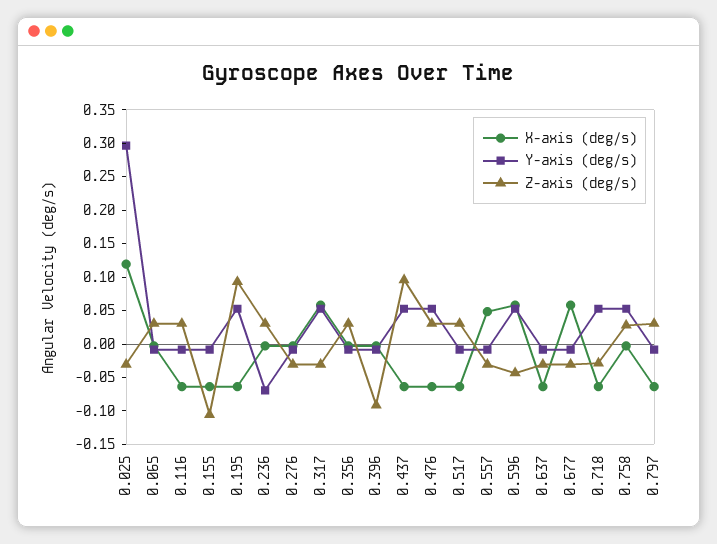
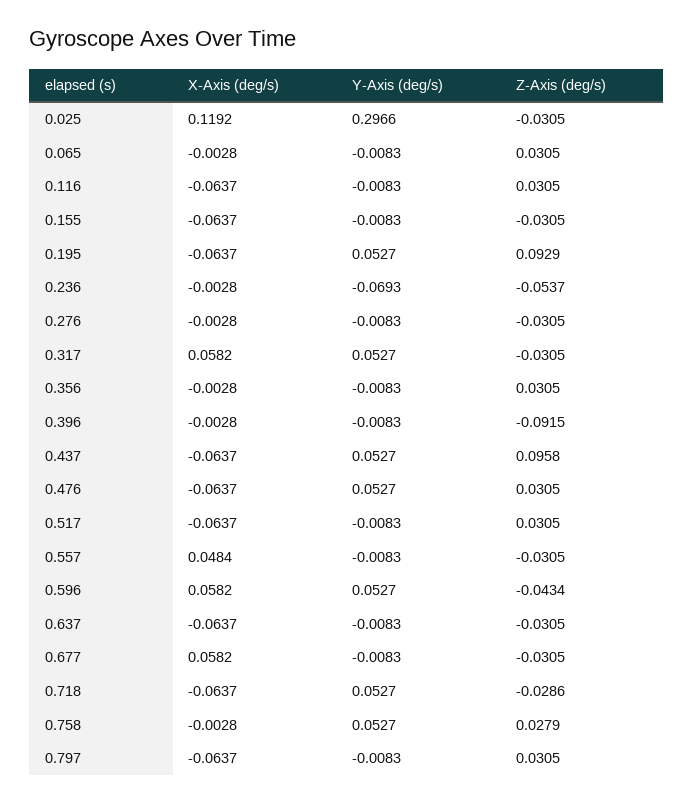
  {
    "X-axis (deg/s)": {
      "0.025": 0.1192,
      "0.065": -0.0028,
      "0.116": -0.0637,
      "0.155": -0.0637,
      "0.195": -0.0637,
      "0.236": -0.0028,
      "0.276": -0.0028,
      "0.317": 0.0582,
      "0.356": -0.0028,
      "0.396": -0.0028,
      "0.437": -0.0637,
      "0.476": -0.0637,
      "0.517": -0.0637,
      "0.557": 0.0484,
      "0.596": 0.0582,
      "0.637": -0.0637,
      "0.677": 0.0582,
      "0.718": -0.0637,
      "0.758": -0.0028,
      "0.797": -0.0637
    },
    "Y-axis (deg/s)": {
      "0.025": 0.2966,
      "0.065": -0.0083,
      "0.116": -0.0083,
      "0.155": -0.0083,
      "0.195": 0.0527,
      "0.236": -0.0693,
      "0.276": -0.0083,
      "0.317": 0.0527,
      "0.356": -0.0083,
      "0.396": -0.0083,
      "0.437": 0.0527,
      "0.476": 0.0527,
      "0.517": -0.0083,
      "0.557": -0.0083,
      "0.596": 0.0527,
      "0.637": -0.0083,
      "0.677": -0.0083,
      "0.718": 0.0527,
      "0.758": 0.0527,
      "0.797": -0.0083
    },
    "Z-axis (deg/s)": {
      "0.025": -0.0305,
      "0.065": 0.0305,
      "0.116": 0.0305,
-     "0.155": -0.1,
+     "0.155": -0.0305,
      "0.195": 0.0929,
-     "0.236": 0.025,
+     "0.236": -0.0537,
      "0.276": -0.0305,
      "0.317": -0.0305,
      "0.356": 0.0305,
      "0.396": -0.0915,
      "0.437": 0.0958,
      "0.476": 0.0305,
      "0.517": 0.0305,
      "0.557": -0.0305,
      "0.596": -0.0434,
      "0.637": -0.0305,
      "0.677": -0.0305,
      "0.718": -0.0286,
      "0.758": 0.0279,
      "0.797": 0.0305
    }
  }

